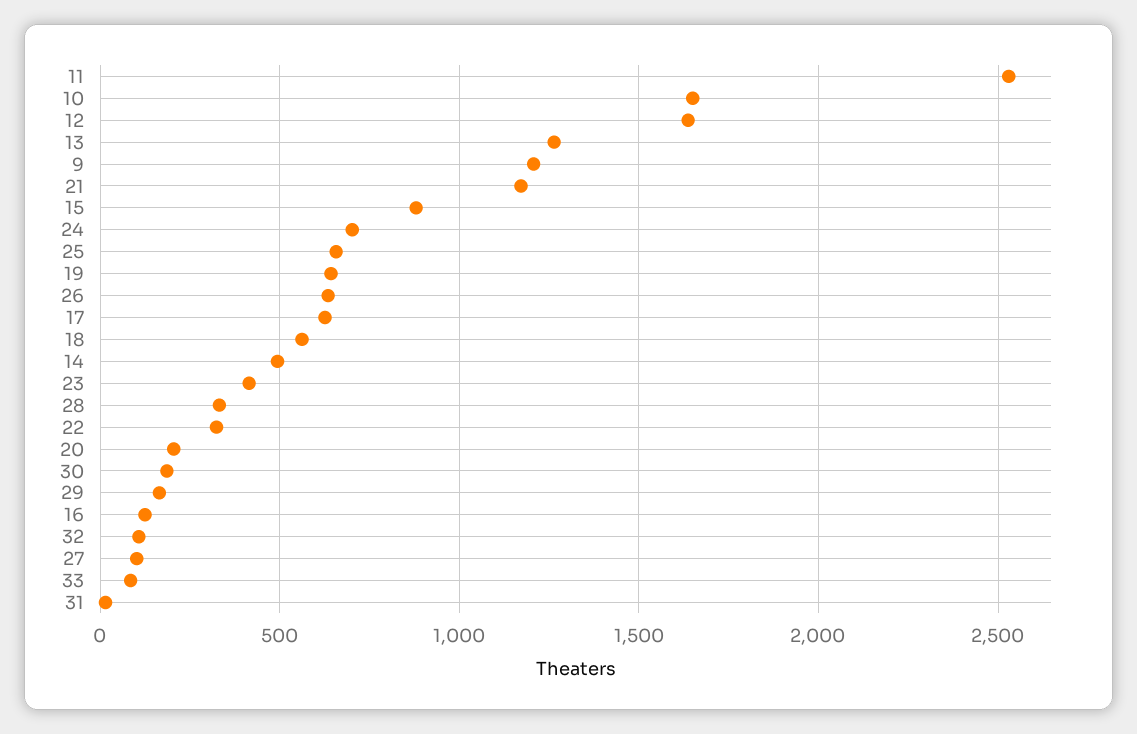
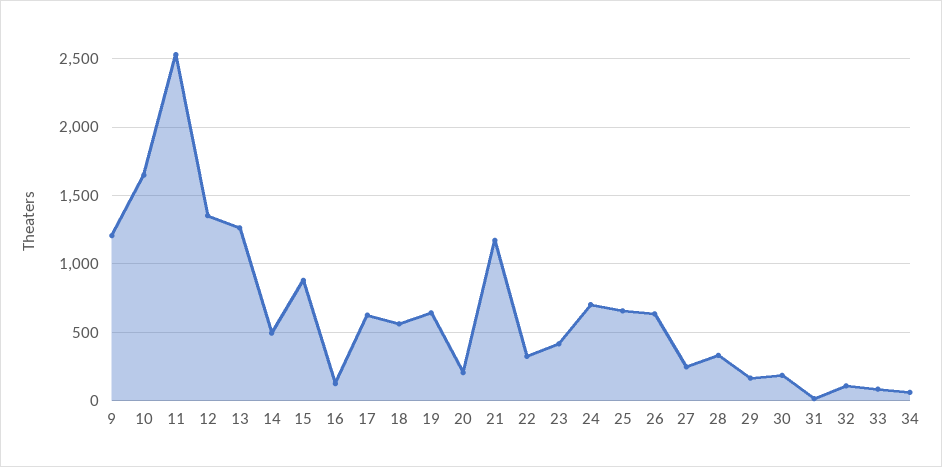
  {
    "11": 2550,
    "10": 1650,
-   "12": 1650,
+   "12": 1350,
    "13": 1250,
    "9": 1200,
    "21": 1150,
    "15": 900,
    "24": 700,
    "25": 650,
    "19": 650,
    "26": 650,
    "17": 650,
    "18": 550,
    "14": 500,
    "23": 400,
    "28": 350,
    "22": 300,
    "20": 200,
    "30": 200,
    "29": 150,
    "16": 150,
    "32": 100,
-   "27": 100,
+   "27": 250,
    "33": 100,
-   "31": 0
+   "31": 0,
+   "34": 50
  }

